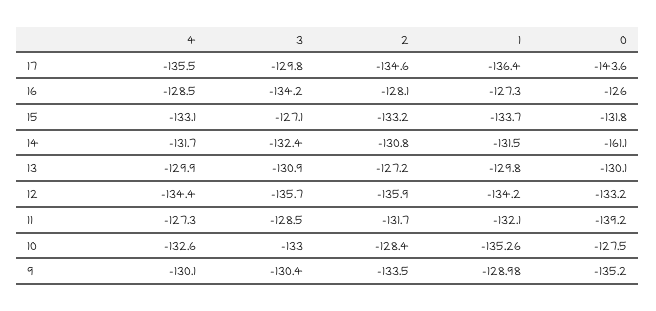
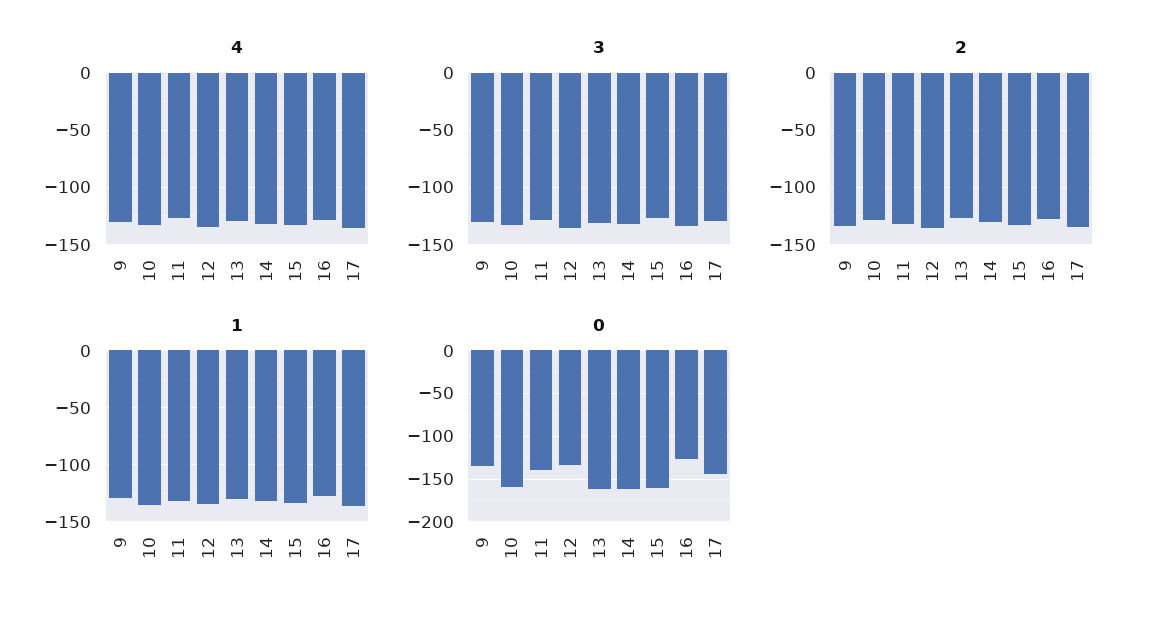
  {
    "4": {
      "17": -135.5,
      "16": -128.5,
      "15": -133.1,
      "14": -131.7,
      "13": -129.9,
      "12": -134.4,
      "11": -127.3,
      "10": -132.6,
      "9": -130.1
    },
    "3": {
      "17": -129.8,
      "16": -134.2,
      "15": -127.1,
      "14": -132.4,
      "13": -130.9,
      "12": -135.7,
      "11": -128.5,
      "10": -133,
      "9": -130.4
    },
    "2": {
      "17": -134.6,
      "16": -128.1,
      "15": -133.2,
      "14": -130.8,
      "13": -127.2,
      "12": -135.9,
      "11": -131.7,
      "10": -128.4,
      "9": -133.5
    },
    "1": {
      "17": -136.4,
      "16": -127.3,
      "15": -133.7,
      "14": -131.5,
      "13": -129.8,
      "12": -134.2,
      "11": -132.1,
      "10": -135.26,
      "9": -128.98
    },
    "0": {
      "17": -143.6,
      "16": -126,
-     "15": -131.8,
+     "15": -160,
      "14": -161.1,
-     "13": -130.1,
+     "13": -160,
      "12": -133.2,
      "11": -139.2,
-     "10": -127.5,
+     "10": -160,
      "9": -135.2
    }
  }

